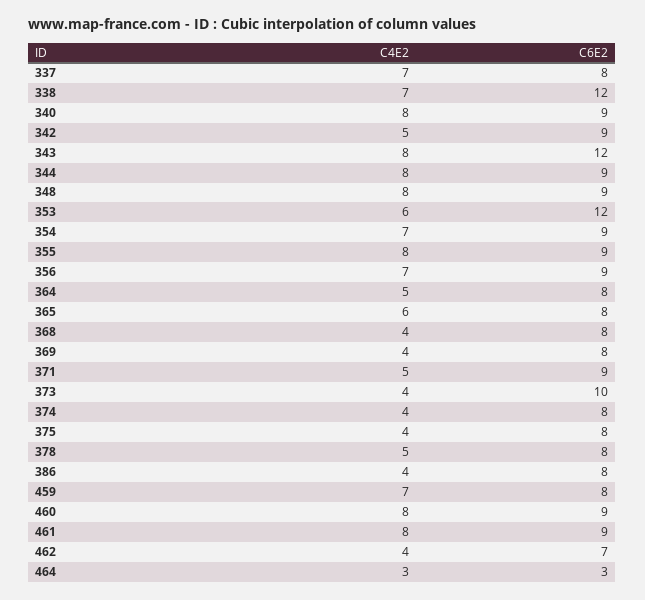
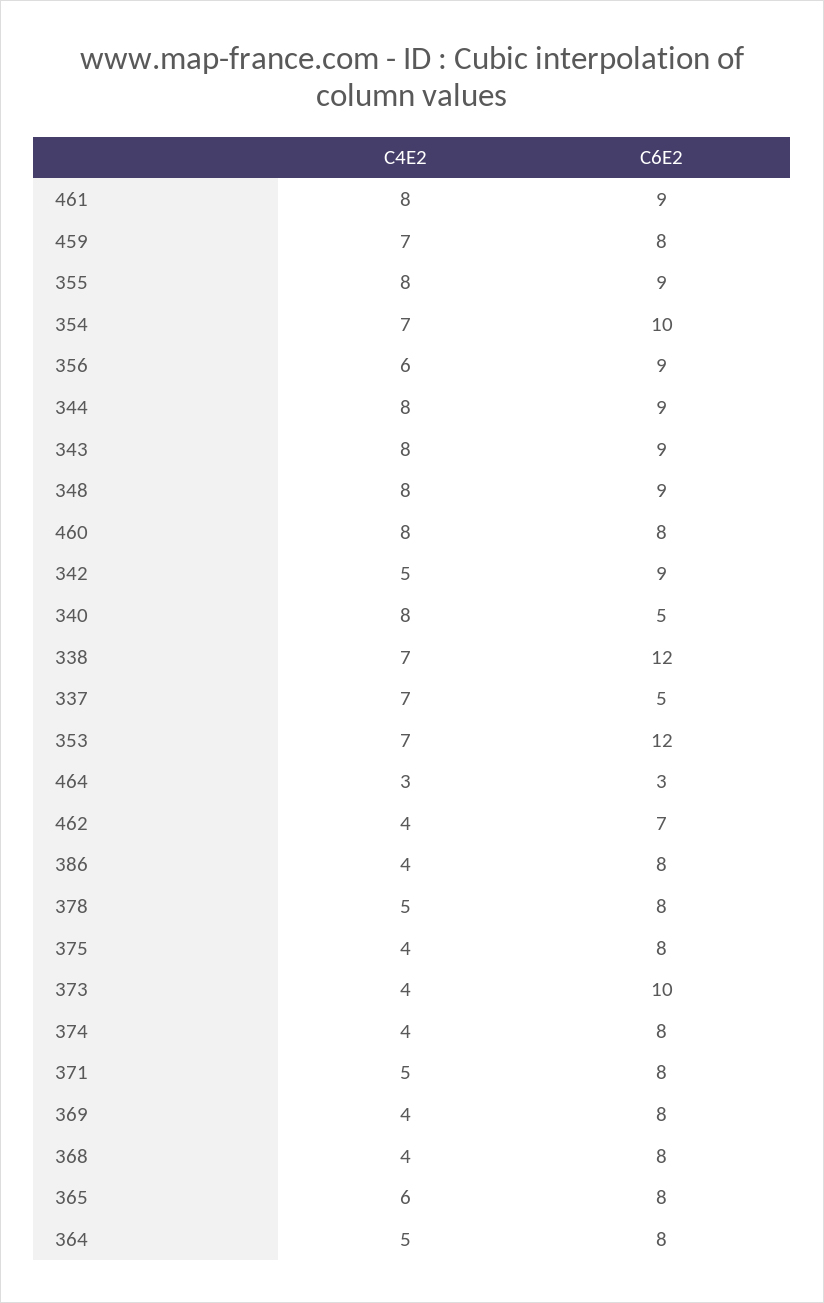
  {
    "C4E2": {
      "337": 7,
      "338": 7,
      "340": 8,
      "342": 5,
      "343": 8,
      "344": 8,
      "348": 8,
-     "353": 6,
+     "353": 7,
      "354": 7,
      "355": 8,
-     "356": 7,
+     "356": 6,
      "364": 5,
      "365": 6,
      "368": 4,
      "369": 4,
      "371": 5,
      "373": 4,
      "374": 4,
      "375": 4,
      "378": 5,
      "386": 4,
      "459": 7,
      "460": 8,
      "461": 8,
      "462": 4,
      "464": 3
    },
    "C6E2": {
-     "337": 8,
+     "337": 5,
      "338": 12,
-     "340": 9,
+     "340": 5,
      "342": 9,
-     "343": 12,
+     "343": 9,
      "344": 9,
      "348": 9,
      "353": 12,
-     "354": 9,
+     "354": 10,
      "355": 9,
      "356": 9,
      "364": 8,
      "365": 8,
      "368": 8,
      "369": 8,
-     "371": 9,
+     "371": 8,
      "373": 10,
      "374": 8,
      "375": 8,
      "378": 8,
      "386": 8,
      "459": 8,
-     "460": 9,
+     "460": 8,
      "461": 9,
      "462": 7,
      "464": 3
    }
  }

